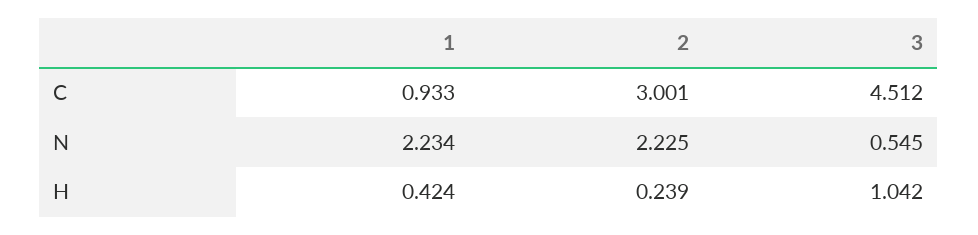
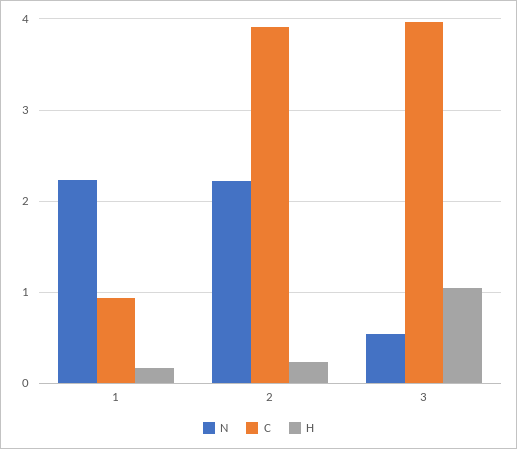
  {
    "C": {
      "1": 0.933,
-     "2": 3.001,
+     "2": 3.9,
-     "3": 4.512
+     "3": 4
    },
    "N": {
      "1": 2.234,
      "2": 2.225,
      "3": 0.545
    },
    "H": {
-     "1": 0.424,
+     "1": 0.2,
      "2": 0.239,
      "3": 1.042
    }
  }

